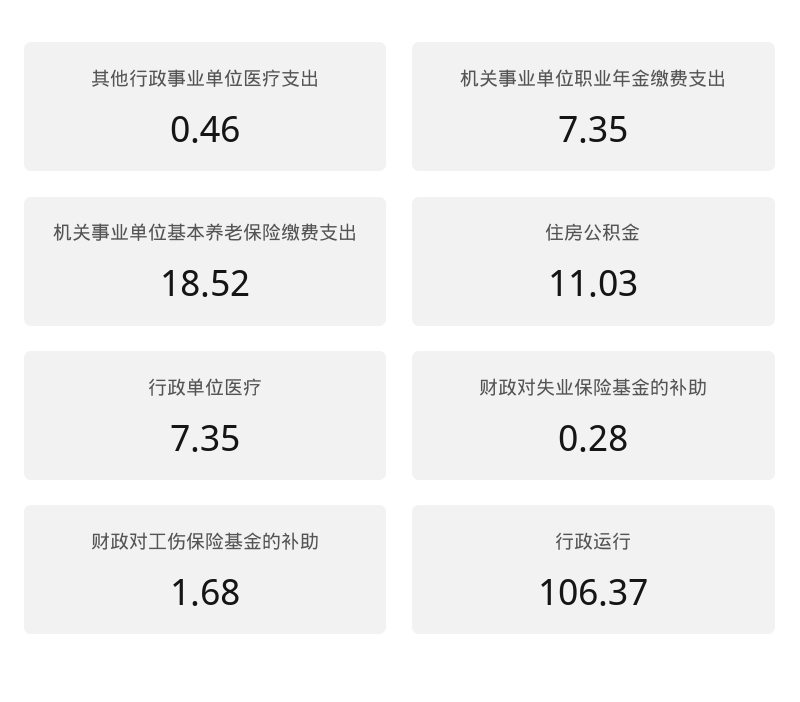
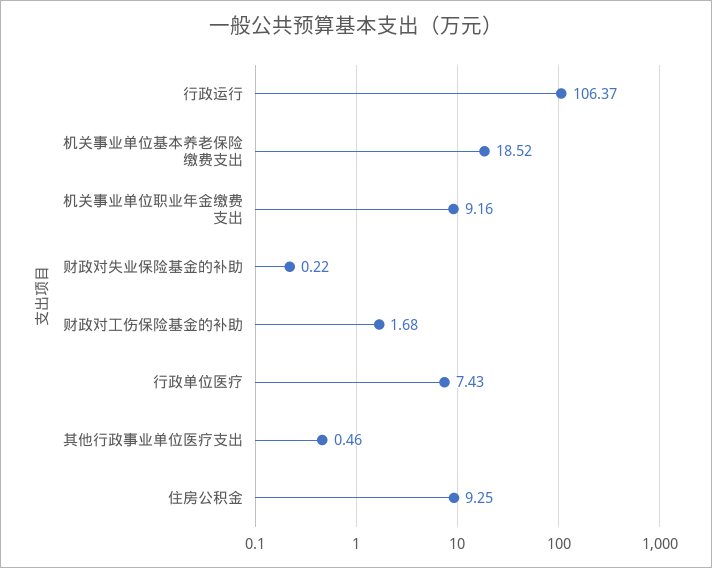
  {
    "其他行政事业单位医疗支出": 0.46,
-   "机关事业单位职业年金缴费支出": 7.35,
+   "机关事业单位职业年金缴费支出": 9.16,
    "机关事业单位基本养老保险缴费支出": 18.52,
-   "住房公积金": 11.03,
+   "住房公积金": 9.25,
-   "行政单位医疗": 7.35,
+   "行政单位医疗": 7.43,
-   "财政对失业保险基金的补助": 0.28,
+   "财政对失业保险基金的补助": 0.22,
    "财政对工伤保险基金的补助": 1.68,
    "行政运行": 106.37
  }

